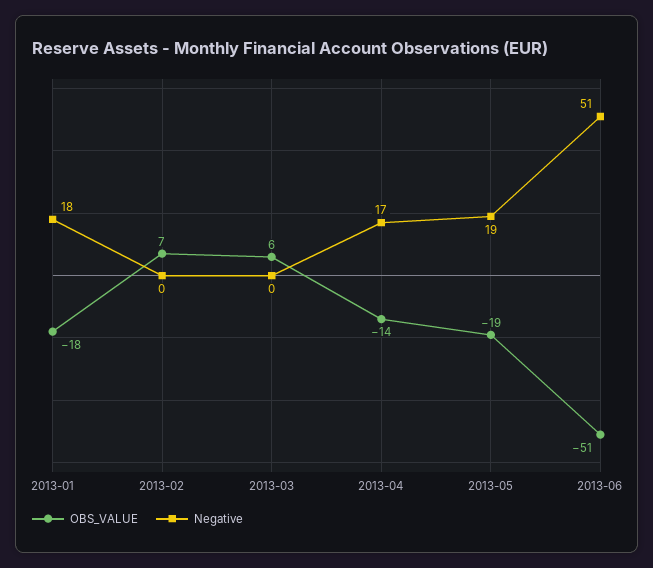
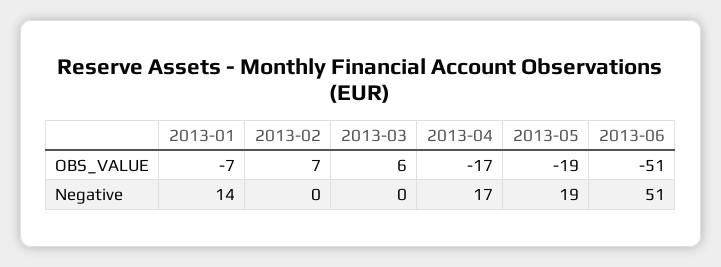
  {
    "OBS_VALUE": {
-     "2013-01": -18,
+     "2013-01": -7,
      "2013-02": 7,
      "2013-03": 6,
-     "2013-04": -14,
+     "2013-04": -17,
      "2013-05": -19,
      "2013-06": -51
    },
    "Negative": {
-     "2013-01": 18,
+     "2013-01": 14,
      "2013-02": 0,
      "2013-03": 0,
      "2013-04": 17,
      "2013-05": 19,
      "2013-06": 51
    }
  }

